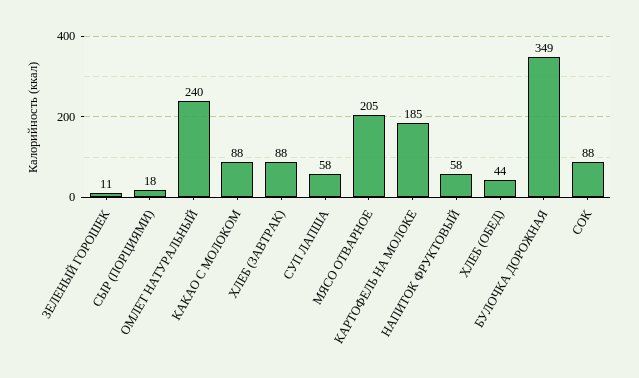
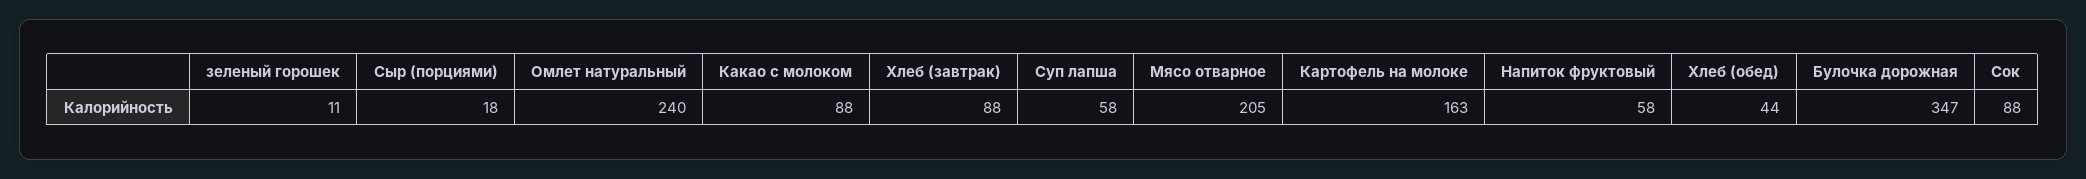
  {
    "ЗЕЛЕНЫЙ ГОРОШЕК": 11,
    "СЫР (ПОРЦИЯМИ)": 18,
    "ОМЛЕТ НАТУРАЛЬНЫЙ": 240,
    "КАКАО С МОЛОКОМ": 88,
    "ХЛЕБ (ЗАВТРАК)": 88,
    "СУП ЛАПША": 58,
    "МЯСО ОТВАРНОЕ": 205,
-   "КАРТОФЕЛЬ НА МОЛОКЕ": 185,
+   "КАРТОФЕЛЬ НА МОЛОКЕ": 163,
    "НАПИТОК ФРУКТОВЫЙ": 58,
    "ХЛЕБ (ОБЕД)": 44,
-   "БУЛОЧКА ДОРОЖНАЯ": 349,
+   "БУЛОЧКА ДОРОЖНАЯ": 347,
    "СОК": 88
  }

